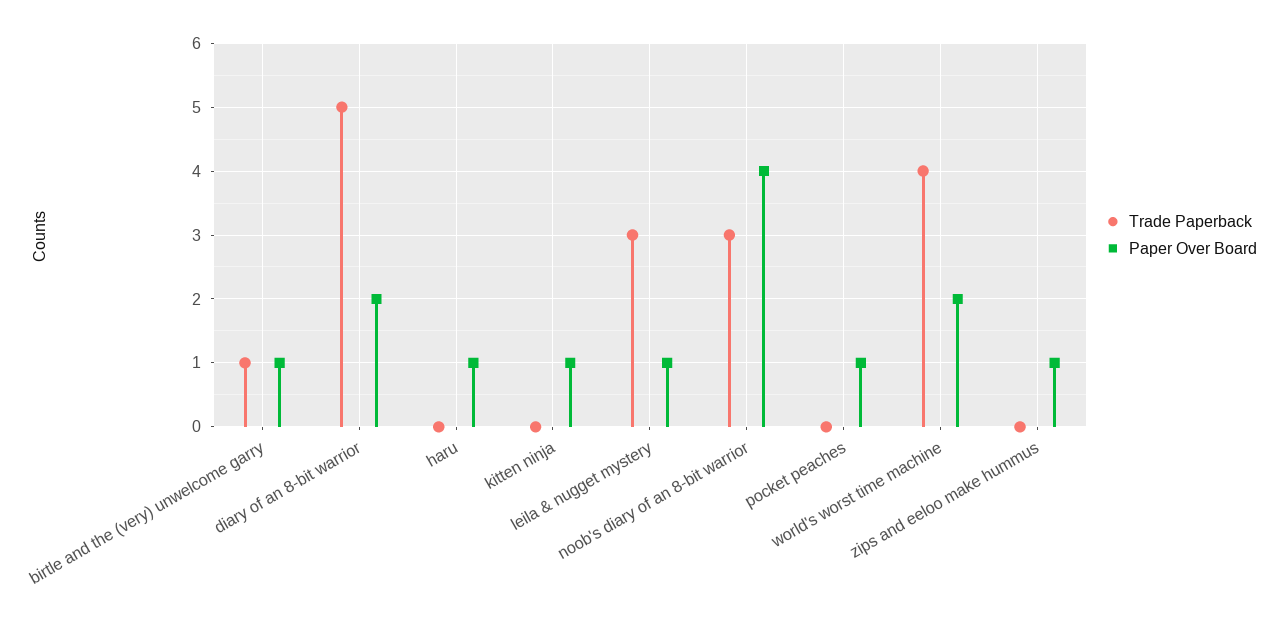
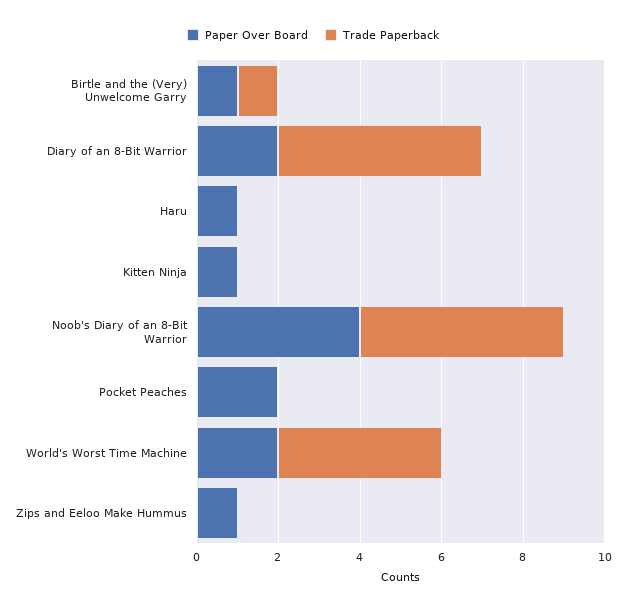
  {
    "Trade Paperback": {
      "birtle and the (very) unwelcome garry": 1,
      "diary of an 8-bit warrior": 5,
      "haru": 0,
      "kitten ninja": 0,
-     "leila & nugget mystery": 3,
-     "noob's diary of an 8-bit warrior": 3,
+     "noob's diary of an 8-bit warrior": 5,
      "pocket peaches": 0,
      "world's worst time machine": 4,
      "zips and eeloo make hummus": 0
    },
    "Paper Over Board": {
      "birtle and the (very) unwelcome garry": 1,
      "diary of an 8-bit warrior": 2,
      "haru": 1,
      "kitten ninja": 1,
-     "leila & nugget mystery": 1,
      "noob's diary of an 8-bit warrior": 4,
-     "pocket peaches": 1,
+     "pocket peaches": 2,
      "world's worst time machine": 2,
      "zips and eeloo make hummus": 1
    }
  }

